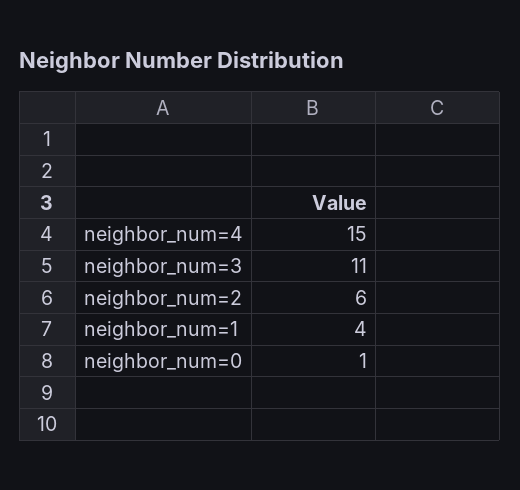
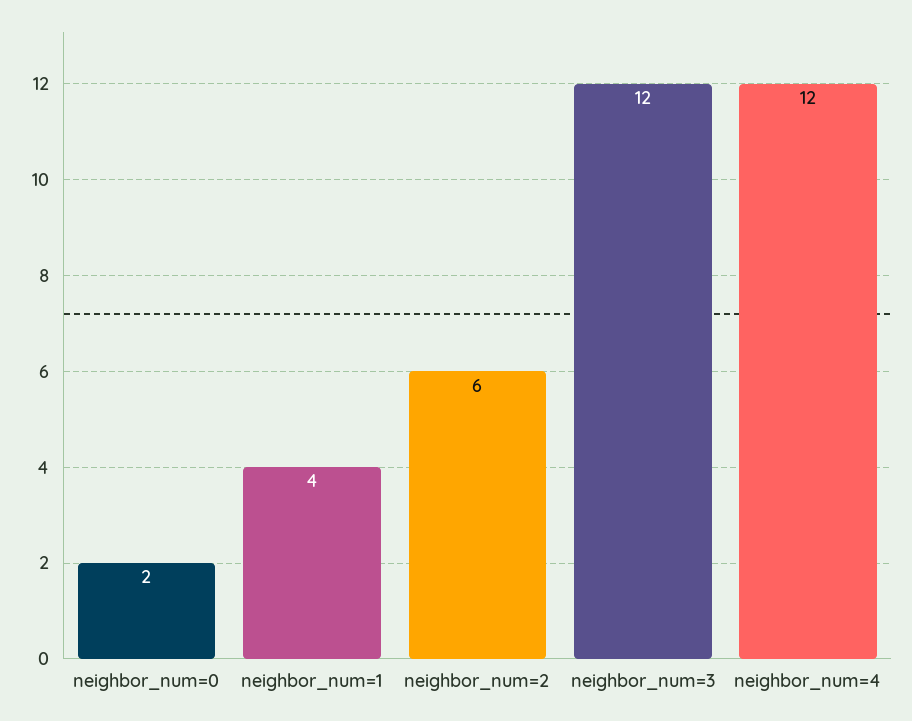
  {
-   "neighbor_num=4": 15,
+   "neighbor_num=4": 12,
-   "neighbor_num=3": 11,
+   "neighbor_num=3": 12,
    "neighbor_num=2": 6,
    "neighbor_num=1": 4,
-   "neighbor_num=0": 1
+   "neighbor_num=0": 2
  }

